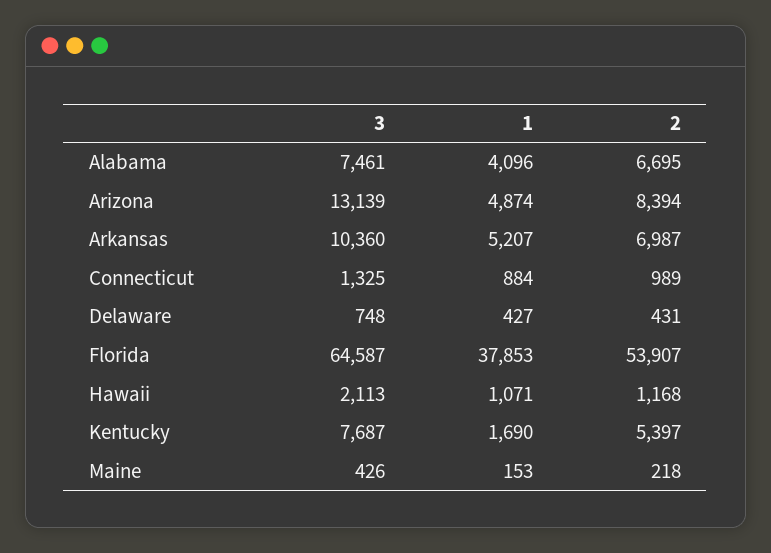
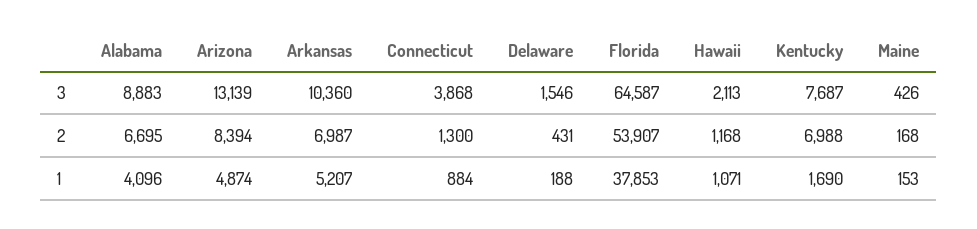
  {
    "3": {
-     "Alabama": 7461,
+     "Alabama": 8883,
      "Arizona": 13139,
      "Arkansas": 10360,
-     "Connecticut": 1325,
+     "Connecticut": 3868,
-     "Delaware": 748,
+     "Delaware": 1546,
      "Florida": 64587,
      "Hawaii": 2113,
      "Kentucky": 7687,
      "Maine": 426
    },
    "1": {
      "Alabama": 4096,
      "Arizona": 4874,
      "Arkansas": 5207,
      "Connecticut": 884,
-     "Delaware": 427,
+     "Delaware": 188,
      "Florida": 37853,
      "Hawaii": 1071,
      "Kentucky": 1690,
      "Maine": 153
    },
    "2": {
      "Alabama": 6695,
      "Arizona": 8394,
      "Arkansas": 6987,
-     "Connecticut": 989,
+     "Connecticut": 1300,
      "Delaware": 431,
      "Florida": 53907,
      "Hawaii": 1168,
-     "Kentucky": 5397,
+     "Kentucky": 6988,
-     "Maine": 218
+     "Maine": 168
    }
  }

